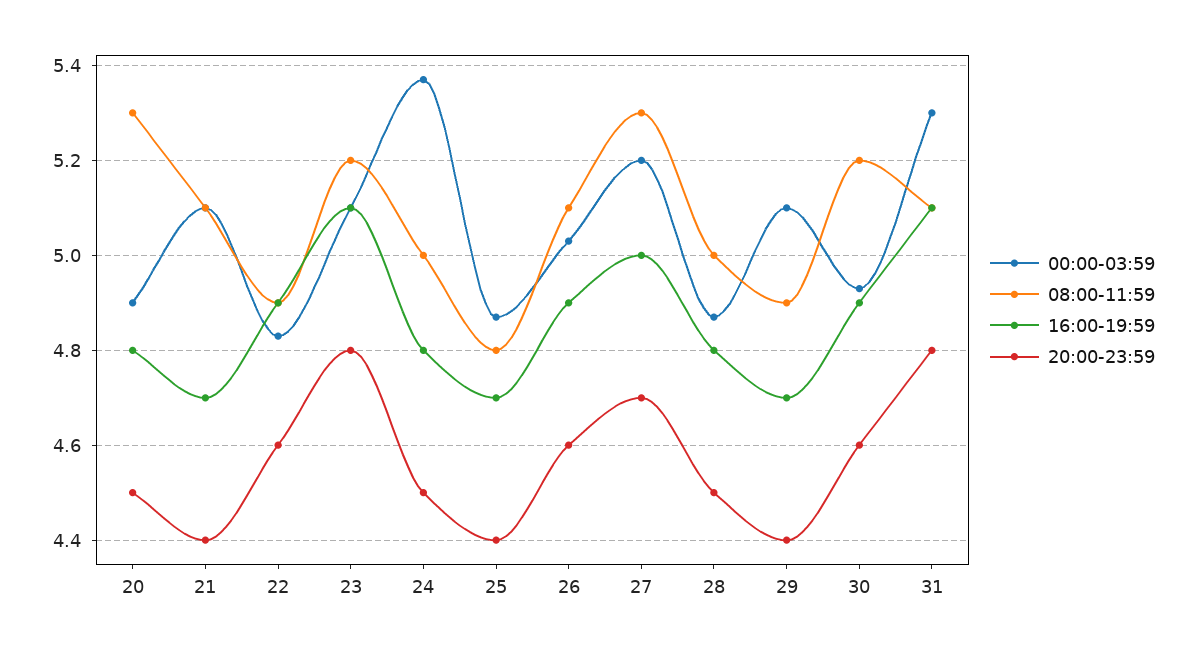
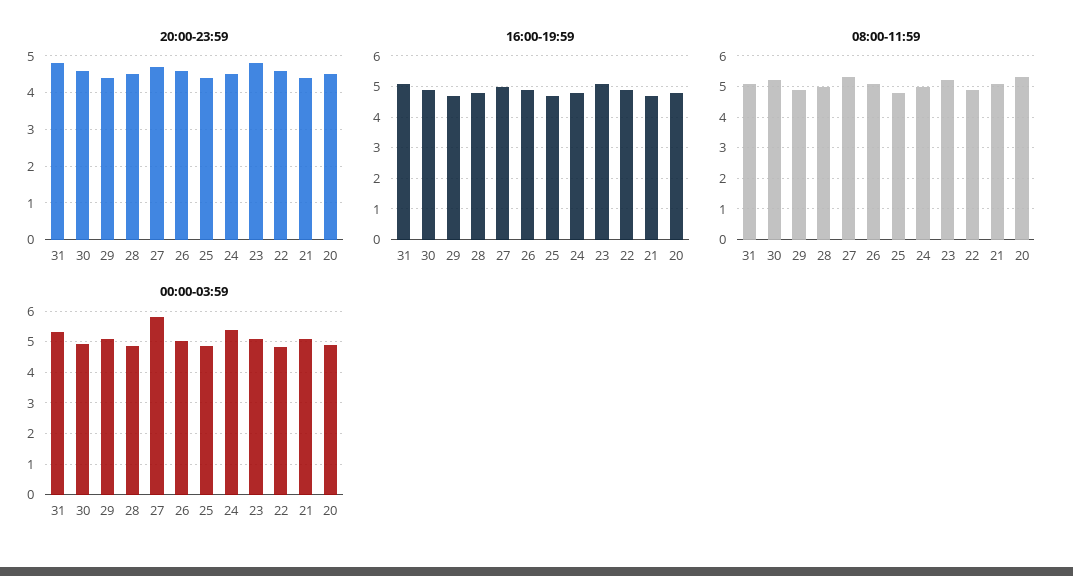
  {
    "00:00-03:59": {
      "20": 4.9,
      "21": 5.1,
      "22": 4.85,
      "23": 5.1,
      "24": 5.35,
      "25": 4.85,
      "26": 5.05,
-     "27": 5.2,
+     "27": 5.8,
      "28": 4.85,
      "29": 5.1,
      "30": 4.95,
      "31": 5.3
    },
    "08:00-11:59": {
      "20": 5.3,
      "21": 5.1,
      "22": 4.9,
      "23": 5.2,
      "24": 5,
      "25": 4.8,
      "26": 5.1,
      "27": 5.3,
      "28": 5,
      "29": 4.9,
      "30": 5.2,
      "31": 5.1
    },
    "16:00-19:59": {
      "20": 4.8,
      "21": 4.7,
      "22": 4.9,
      "23": 5.1,
      "24": 4.8,
      "25": 4.7,
      "26": 4.9,
      "27": 5,
      "28": 4.8,
      "29": 4.7,
      "30": 4.9,
      "31": 5.1
    },
    "20:00-23:59": {
      "20": 4.5,
      "21": 4.4,
      "22": 4.6,
      "23": 4.8,
      "24": 4.5,
      "25": 4.4,
      "26": 4.6,
      "27": 4.7,
      "28": 4.5,
      "29": 4.4,
      "30": 4.6,
      "31": 4.8
    }
  }

